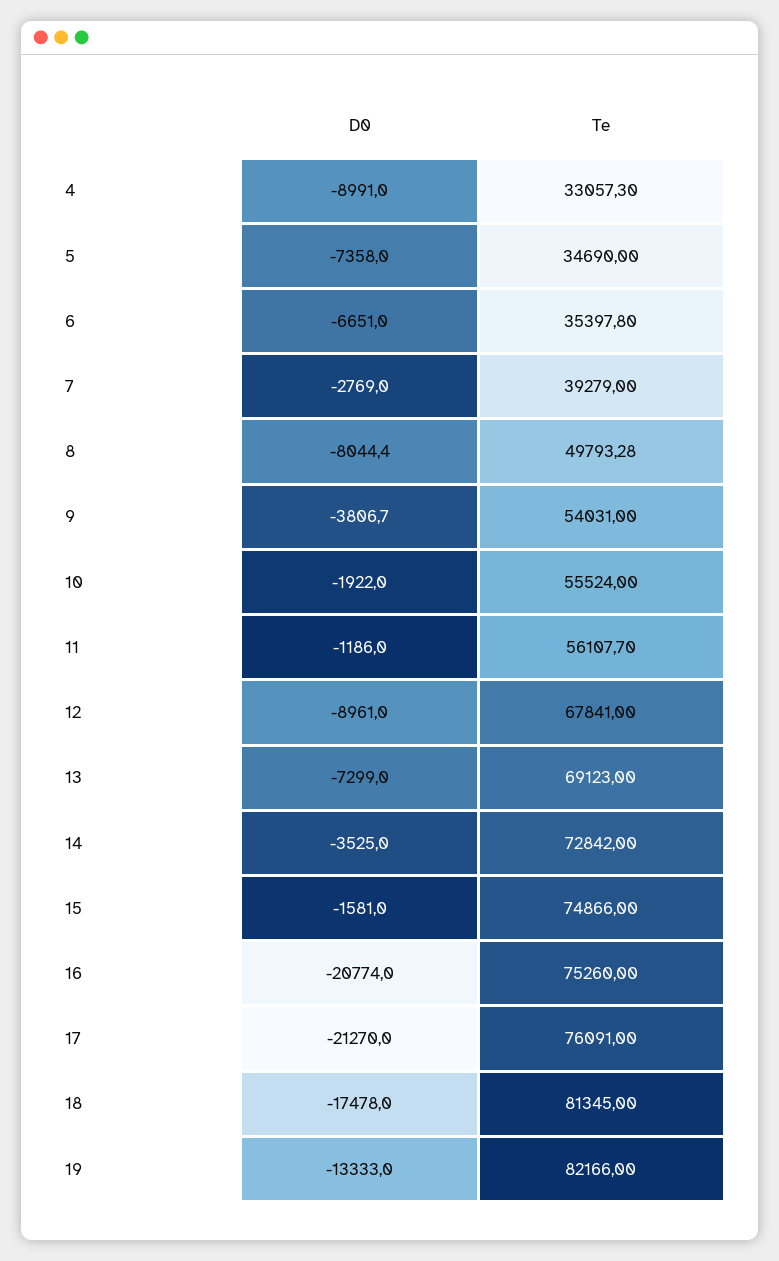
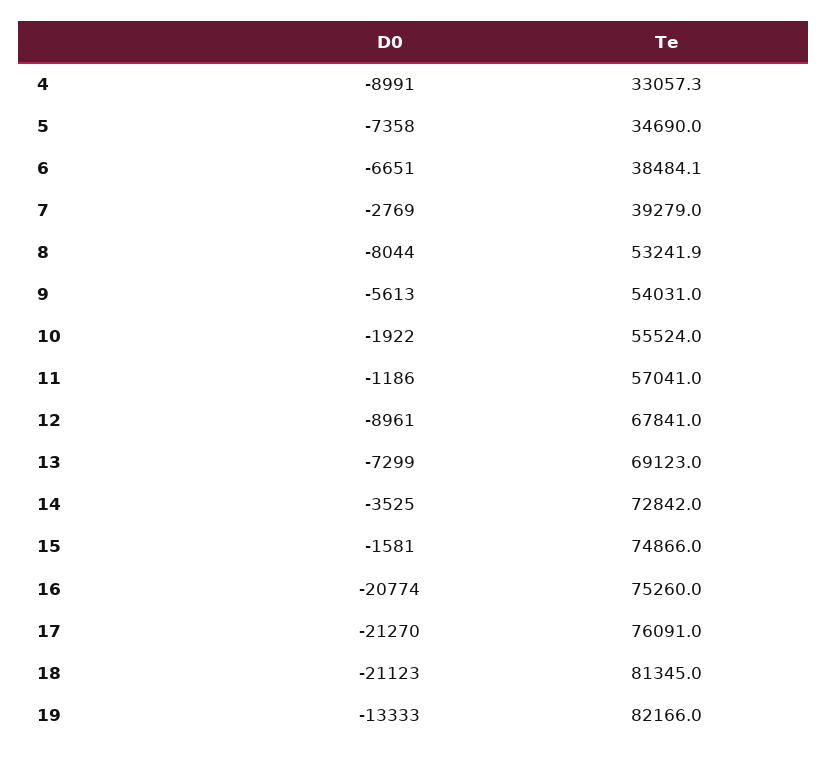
  {
    "D0": {
      "4": -8991,
      "5": -7358,
      "6": -6651,
      "7": -2769,
      "8": -8044.4,
-     "9": -3806.7,
+     "9": -5613,
      "10": -1922,
      "11": -1186,
      "12": -8961,
      "13": -7299,
      "14": -3525,
      "15": -1581,
      "16": -20774,
      "17": -21270,
-     "18": -17478,
+     "18": -21123,
      "19": -13333
    },
    "Te": {
      "4": 33057.3,
      "5": 34690,
-     "6": 35397.8,
+     "6": 38484.1,
      "7": 39279,
-     "8": 49793.28,
+     "8": 53241.9,
      "9": 54031,
      "10": 55524,
-     "11": 56107.7,
+     "11": 57041,
      "12": 67841,
      "13": 69123,
      "14": 72842,
      "15": 74866,
      "16": 75260,
      "17": 76091,
      "18": 81345,
      "19": 82166
    }
  }

